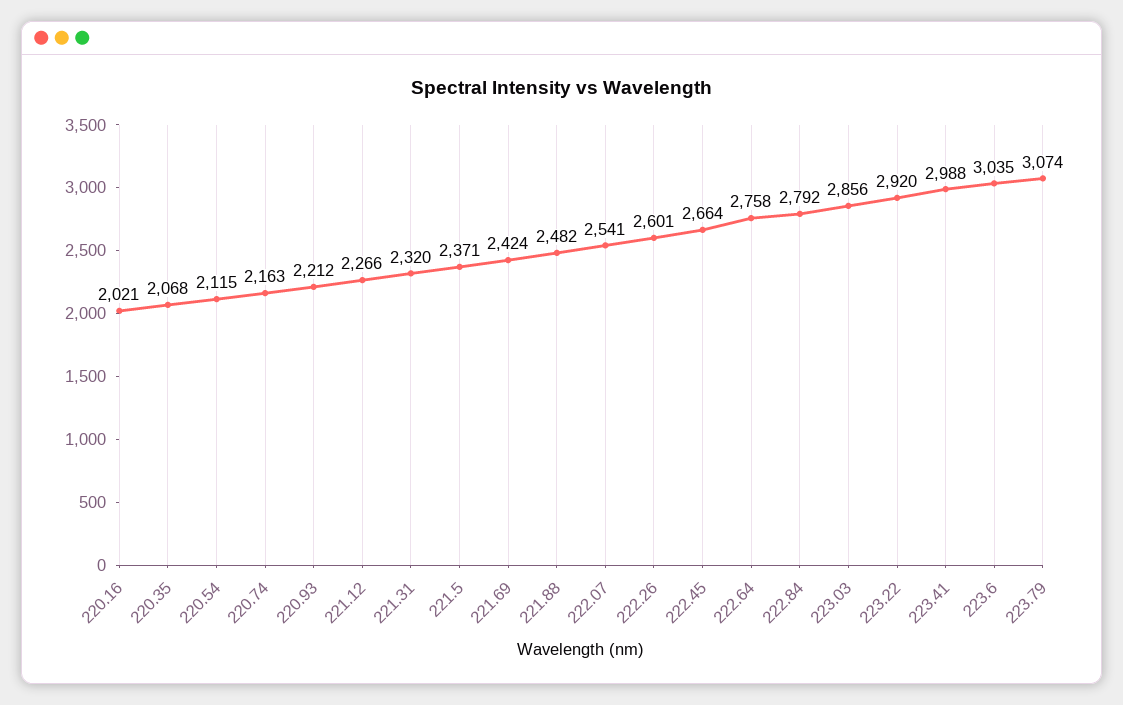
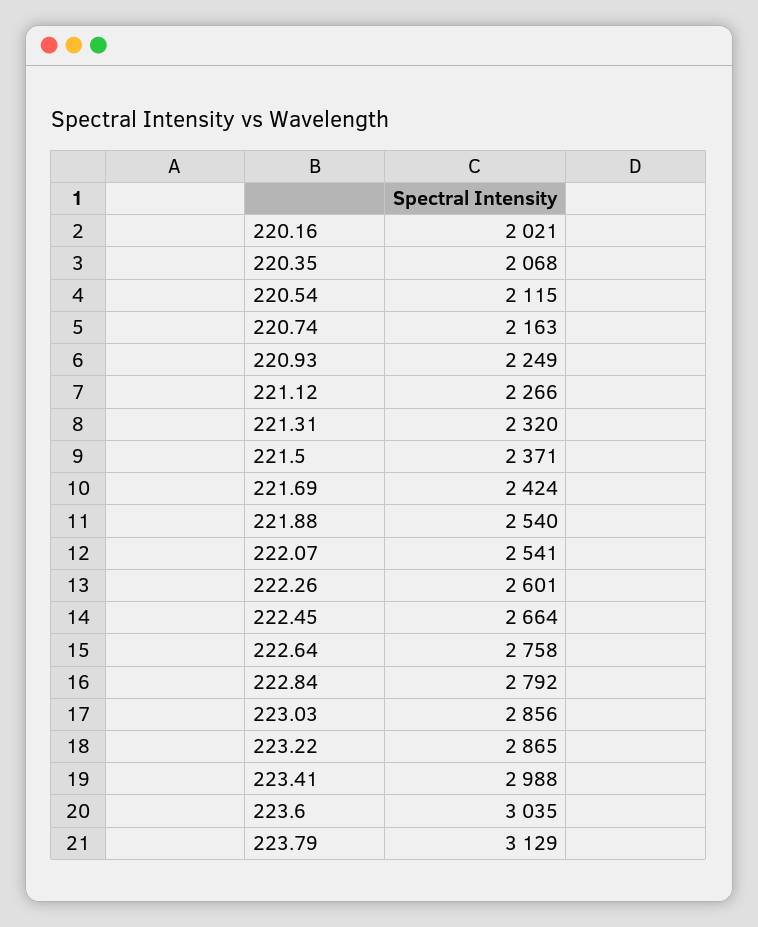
  {
    "220.16": 2021,
    "220.35": 2068,
    "220.54": 2115,
    "220.74": 2163,
-   "220.93": 2212,
+   "220.93": 2249,
    "221.12": 2266,
    "221.31": 2320,
    "221.5": 2371,
    "221.69": 2424,
-   "221.88": 2482,
+   "221.88": 2540,
    "222.07": 2541,
    "222.26": 2601,
    "222.45": 2664,
    "222.64": 2758,
    "222.84": 2792,
    "223.03": 2856,
-   "223.22": 2920,
+   "223.22": 2865,
    "223.41": 2988,
    "223.6": 3035,
-   "223.79": 3074
+   "223.79": 3129
  }

